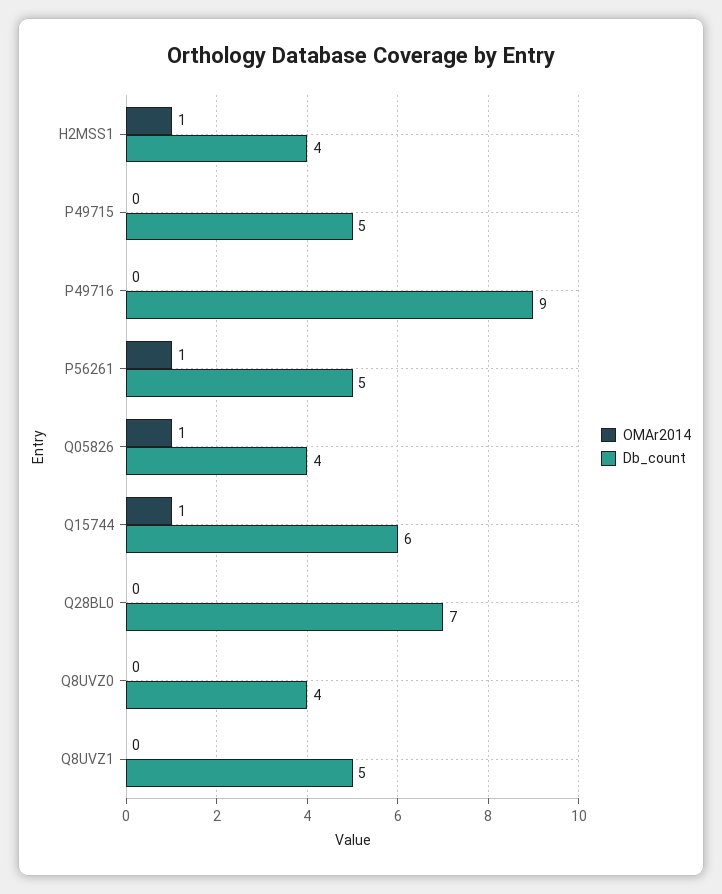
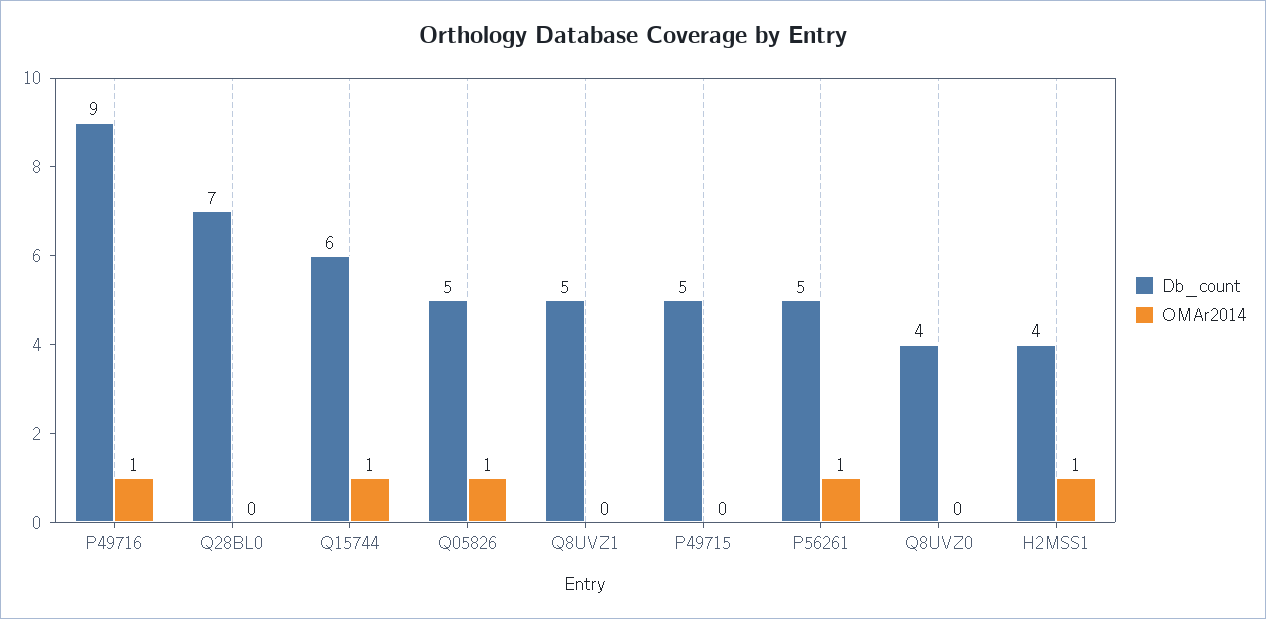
  {
    "OMAr2014": {
      "H2MSS1": 1,
      "P49715": 0,
-     "P49716": 0,
+     "P49716": 1,
      "P56261": 1,
      "Q05826": 1,
      "Q15744": 1,
      "Q28BL0": 0,
      "Q8UVZ0": 0,
      "Q8UVZ1": 0
    },
    "Db_count": {
      "H2MSS1": 4,
      "P49715": 5,
      "P49716": 9,
      "P56261": 5,
-     "Q05826": 4,
+     "Q05826": 5,
      "Q15744": 6,
      "Q28BL0": 7,
      "Q8UVZ0": 4,
      "Q8UVZ1": 5
    }
  }

